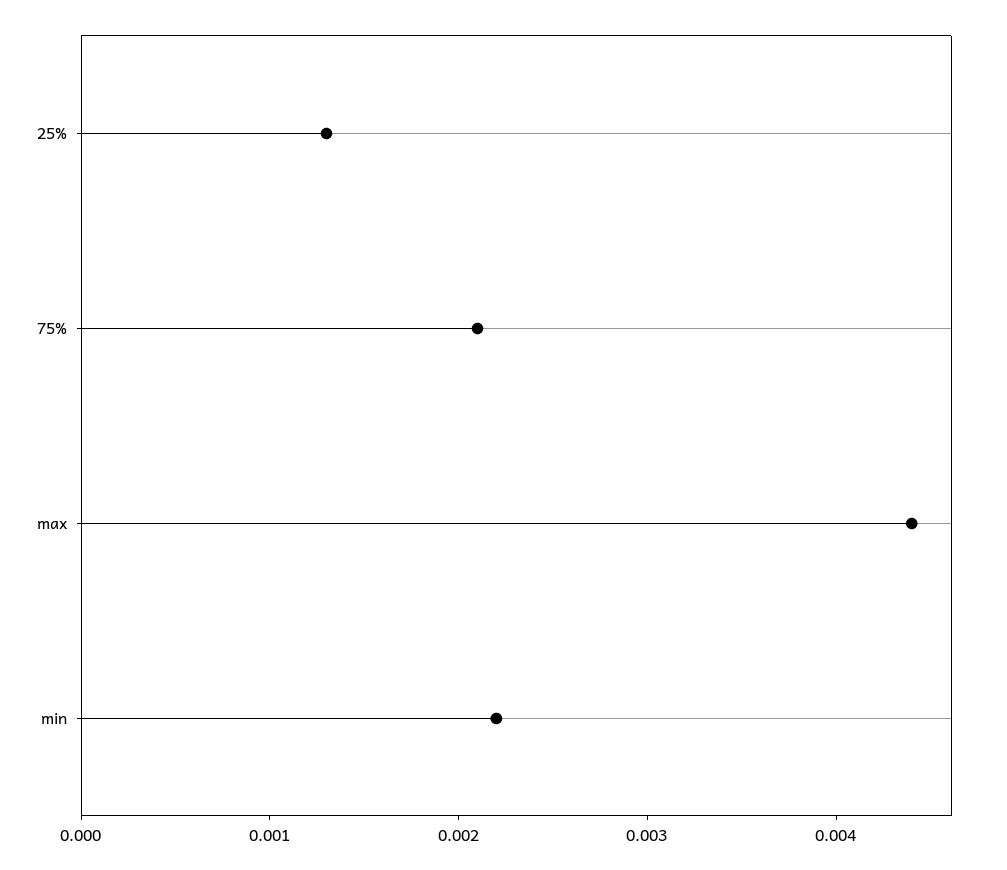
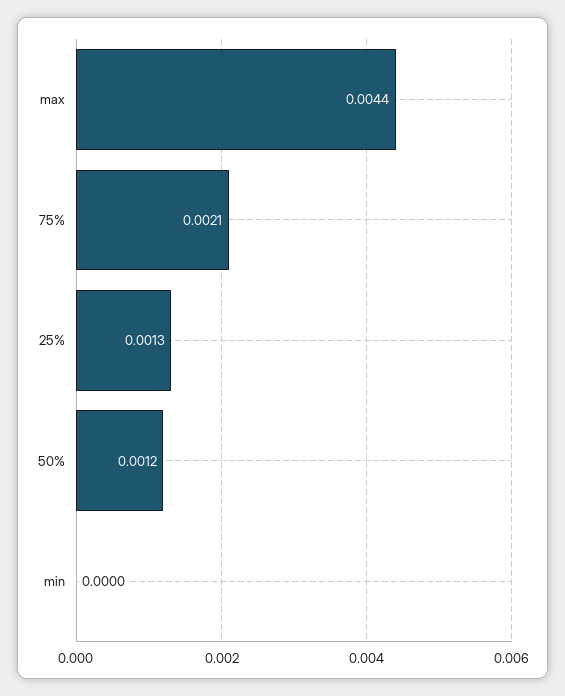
  {
    "25%": 0.0013,
    "75%": 0.0021,
    "max": 0.0044,
-   "min": 0.0022
+   "min": 0,
+   "50%": 0.0012
  }

